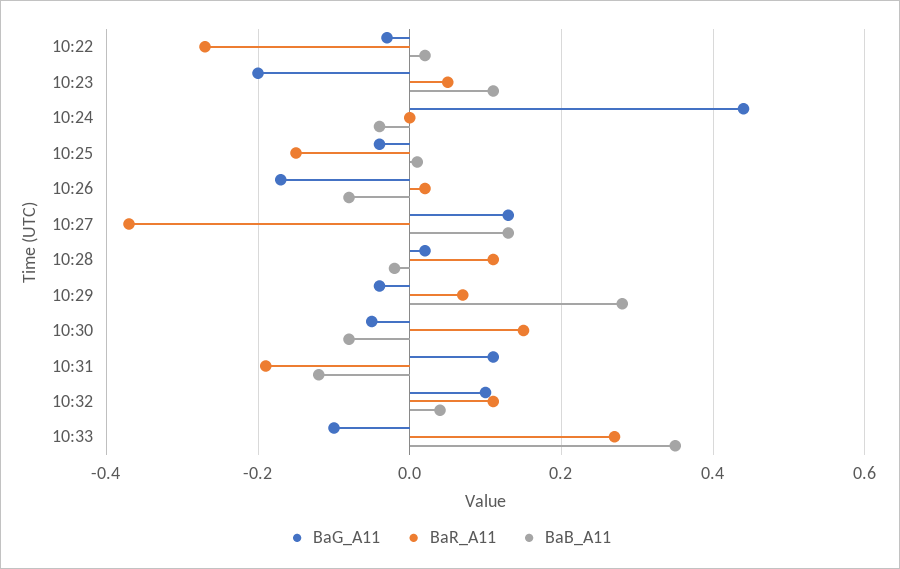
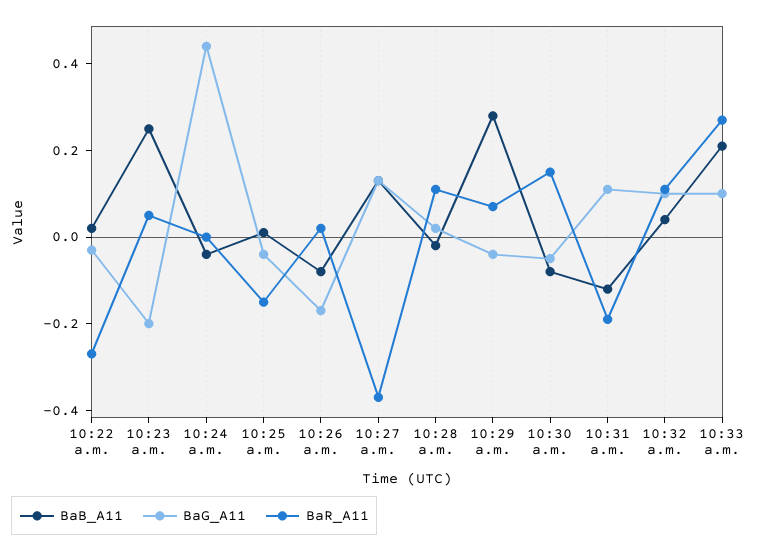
  {
    "BaG_A11": {
      "10:22": -0.05,
      "10:23": -0.2,
      "10:24": 0.45,
      "10:25": -0.05,
      "10:26": -0.15,
      "10:27": 0.15,
      "10:28": 0,
      "10:29": -0.05,
      "10:30": -0.05,
      "10:31": 0.1,
      "10:32": 0.1,
-     "10:33": -0.1
+     "10:33": 0.1
    },
    "BaR_A11": {
      "10:22": -0.25,
      "10:23": 0.05,
      "10:24": 0,
      "10:25": -0.15,
      "10:26": 0,
      "10:27": -0.35,
      "10:28": 0.1,
      "10:29": 0.05,
      "10:30": 0.15,
      "10:31": -0.2,
      "10:32": 0.1,
      "10:33": 0.25
    },
    "BaB_A11": {
      "10:22": 0,
-     "10:23": 0.1,
+     "10:23": 0.25,
      "10:24": -0.05,
      "10:25": 0,
      "10:26": -0.1,
      "10:27": 0.15,
      "10:28": 0,
      "10:29": 0.3,
      "10:30": -0.1,
      "10:31": -0.1,
      "10:32": 0.05,
-     "10:33": 0.35
+     "10:33": 0.2
    }
  }

